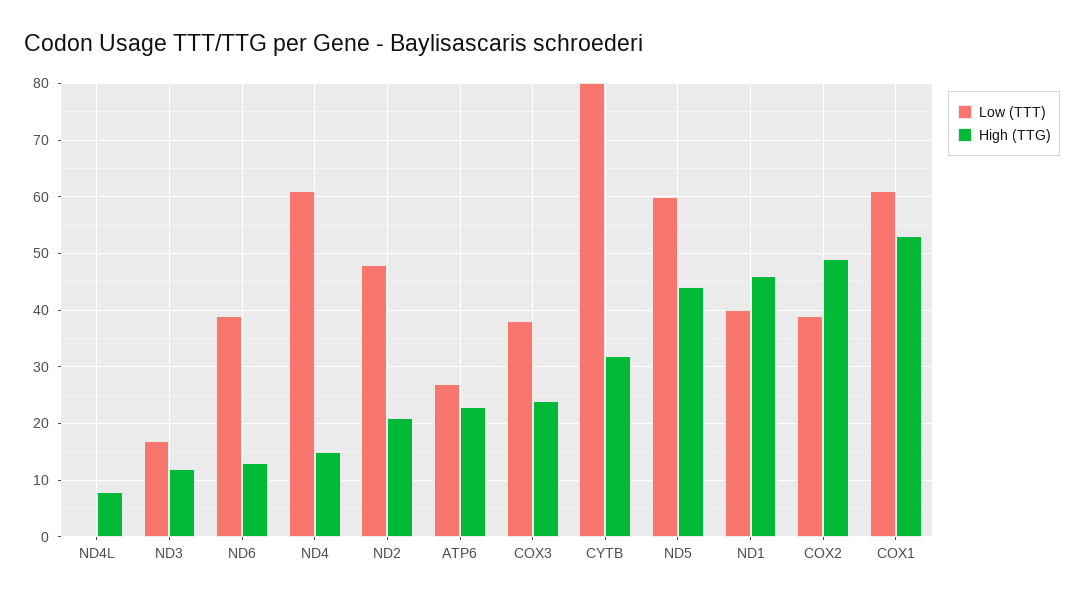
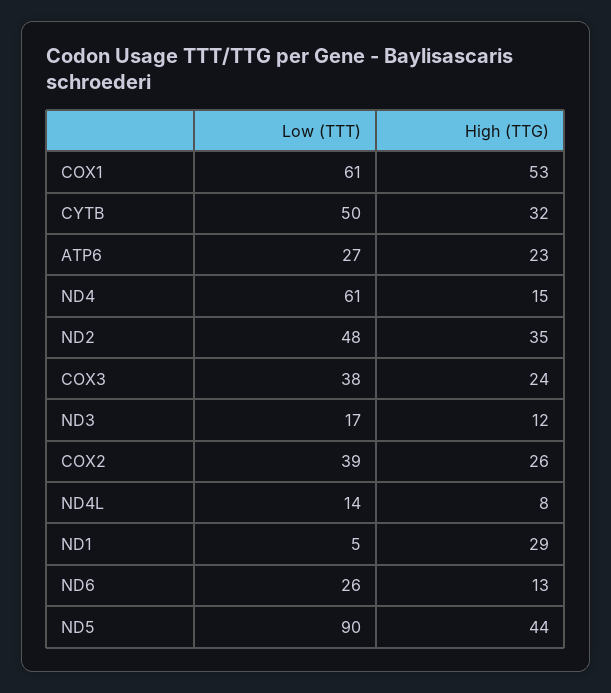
  {
    "Low (TTT)": {
-     "ND4L": 0,
+     "ND4L": 14,
      "ND3": 17,
-     "ND6": 40,
+     "ND6": 26,
      "ND4": 61,
      "ND2": 48,
      "ATP6": 27,
      "COX3": 38,
-     "CYTB": 80,
+     "CYTB": 50,
-     "ND5": 60,
+     "ND5": 90,
-     "ND1": 40,
+     "ND1": 5,
      "COX2": 39,
      "COX1": 61
    },
    "High (TTG)": {
      "ND4L": 8,
      "ND3": 12,
      "ND6": 13,
      "ND4": 15,
-     "ND2": 20,
+     "ND2": 35,
      "ATP6": 23,
      "COX3": 24,
      "CYTB": 32,
      "ND5": 44,
-     "ND1": 45,
+     "ND1": 29,
-     "COX2": 50,
+     "COX2": 26,
      "COX1": 53
    }
  }

